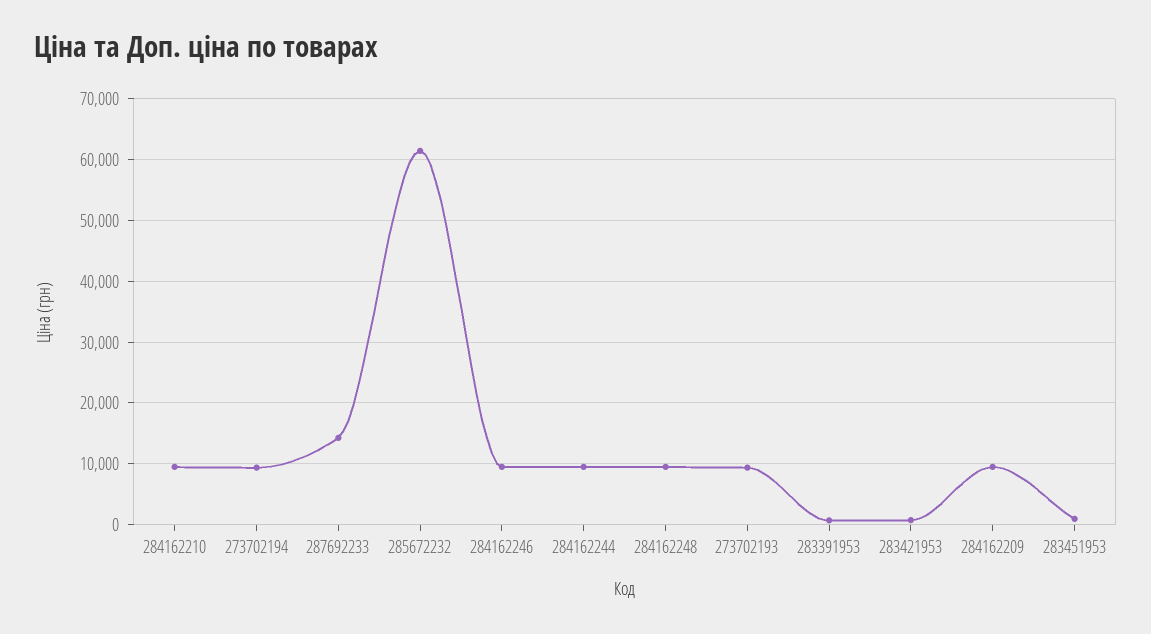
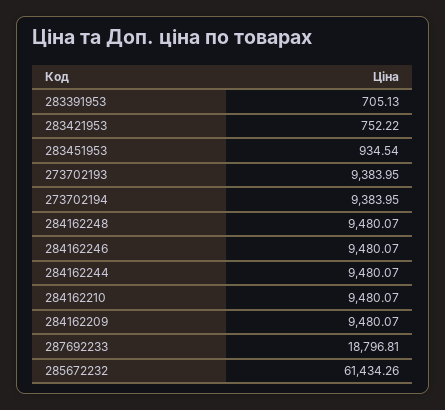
  {
    "284162210": 9480.07,
    "273702194": 9383.95,
-   "287692233": 14000,
+   "287692233": 18796.81,
    "285672232": 61434.26,
    "284162246": 9480.07,
    "284162244": 9480.07,
    "284162248": 9480.07,
    "273702193": 9383.95,
    "283391953": 705.13,
    "283421953": 752.22,
    "284162209": 9480.07,
    "283451953": 934.54
  }

